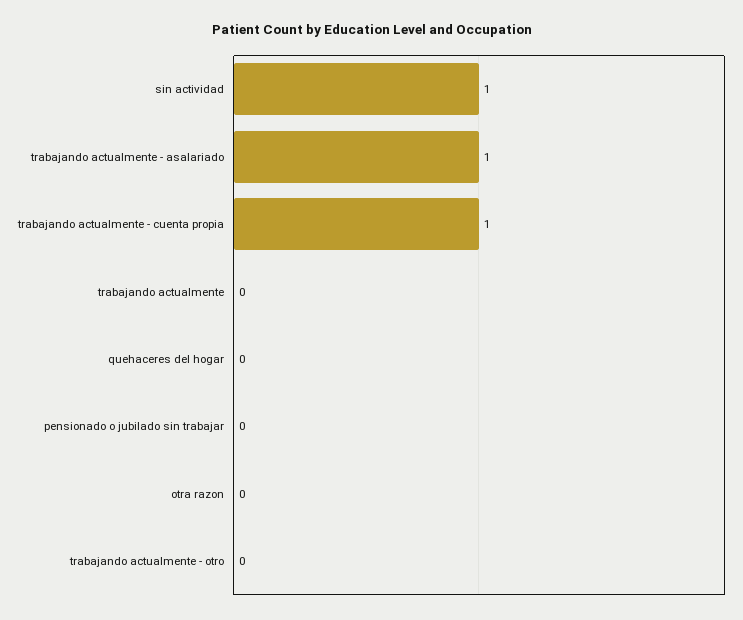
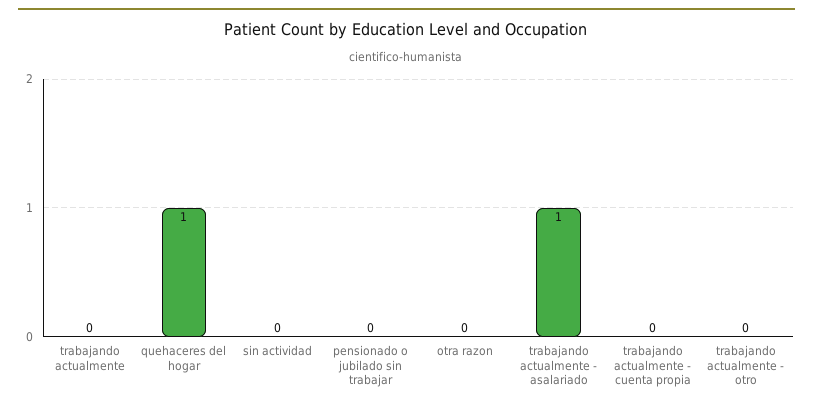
  {
-   "sin actividad": 1,
+   "sin actividad": 0,
    "trabajando actualmente - asalariado": 1,
-   "trabajando actualmente - cuenta propia": 1,
+   "trabajando actualmente - cuenta propia": 0,
    "trabajando actualmente": 0,
-   "quehaceres del hogar": 0,
+   "quehaceres del hogar": 1,
    "pensionado o jubilado sin trabajar": 0,
    "otra razon": 0,
    "trabajando actualmente - otro": 0
  }

